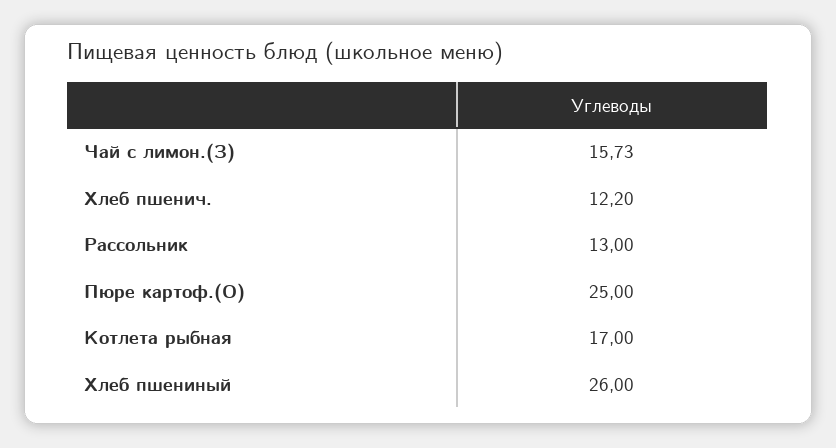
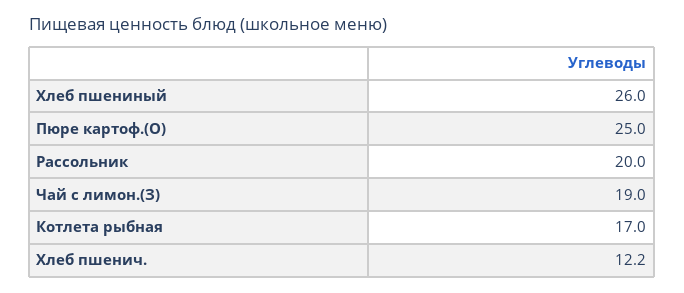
  {
-   "Чай с лимон.(З)": 15.73,
+   "Чай с лимон.(З)": 19,
    "Хлеб пшенич.": 12.2,
-   "Рассольник": 13,
+   "Рассольник": 20,
    "Пюре картоф.(О)": 25,
    "Котлета рыбная": 17,
    "Хлеб пшениный": 26
  }

